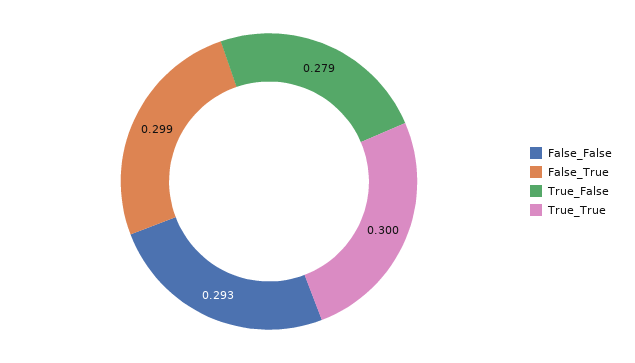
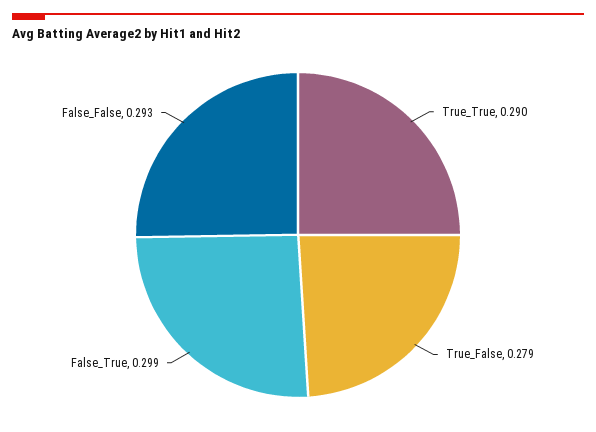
  {
    "False_False": 0.293,
    "False_True": 0.299,
    "True_False": 0.279,
-   "True_True": 0.3
+   "True_True": 0.29
  }

